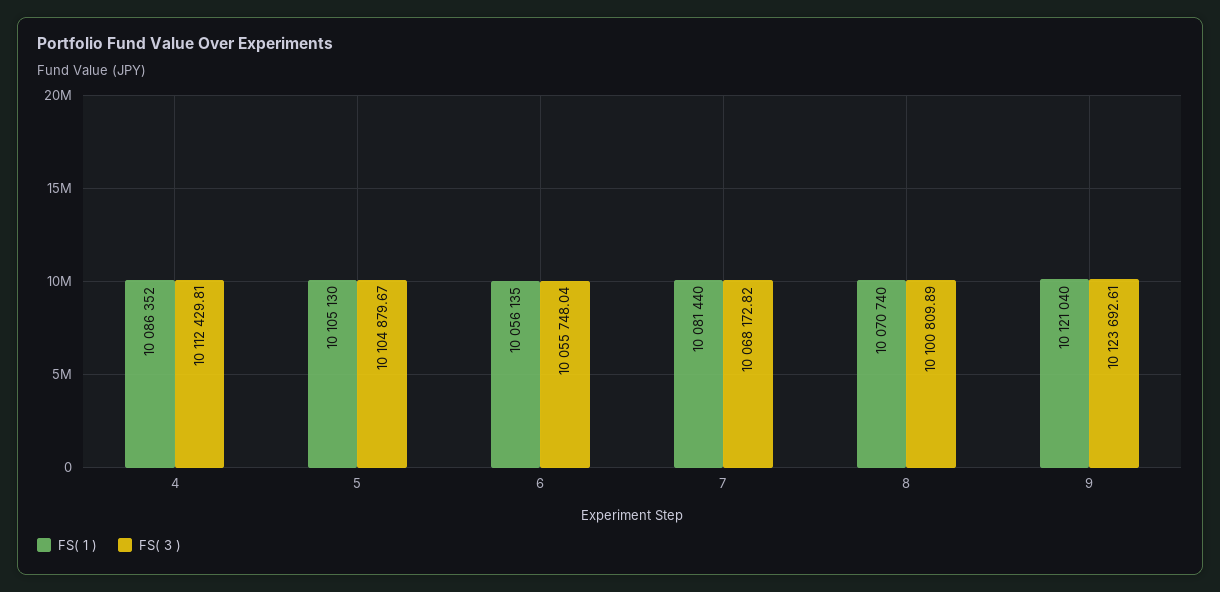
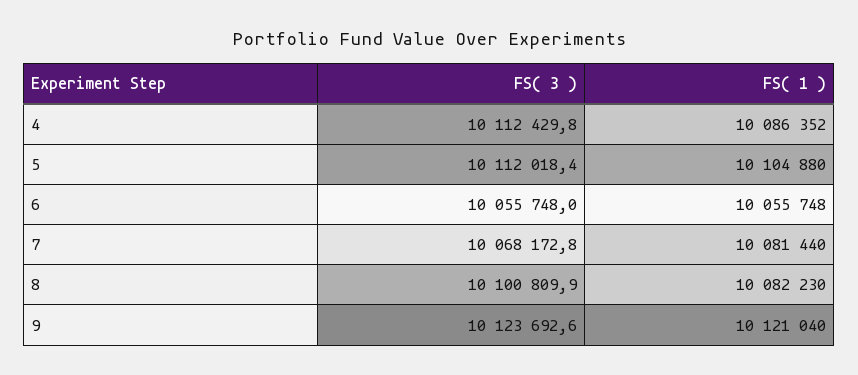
  {
    "FS( 1 )": {
      "4": 10086352,
-     "5": 10105130,
+     "5": 10104880,
-     "6": 10056135,
+     "6": 10055748,
      "7": 10081440,
-     "8": 10070740,
+     "8": 10082230,
      "9": 10121040
    },
    "FS( 3 )": {
      "4": 10112429.81,
-     "5": 10104879.67,
+     "5": 10112018.4,
      "6": 10055748.04,
      "7": 10068172.82,
      "8": 10100809.89,
      "9": 10123692.61
    }
  }

